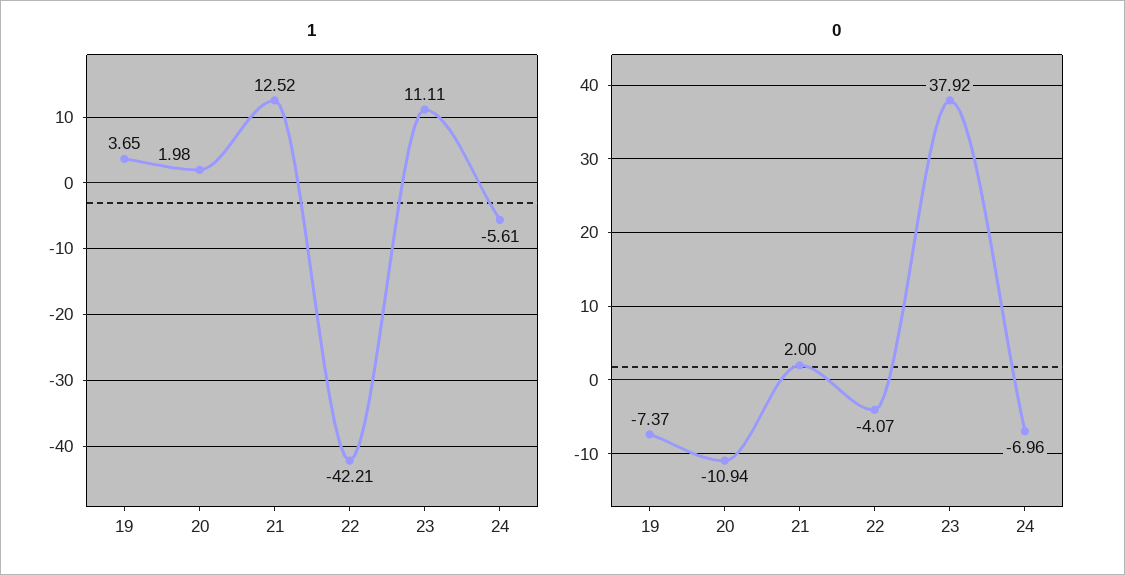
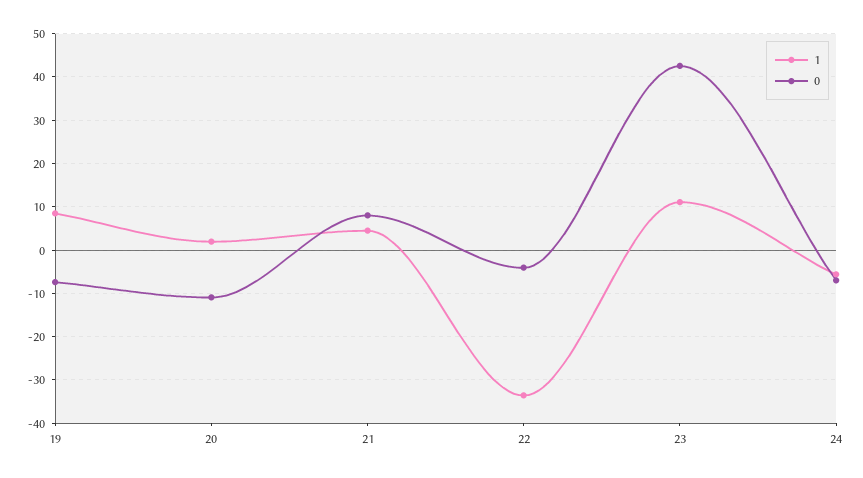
  {
    "1": {
-     "19": 3.65,
+     "19": 8,
      "20": 1.98,
-     "21": 12.52,
+     "21": 4,
-     "22": -42.21,
+     "22": -34,
      "23": 11.11,
      "24": -5.61
    },
    "0": {
      "19": -7.37,
      "20": -10.94,
-     "21": 2,
+     "21": 8,
      "22": -4.07,
-     "23": 37.92,
+     "23": 42,
      "24": -6.96
    }
  }

